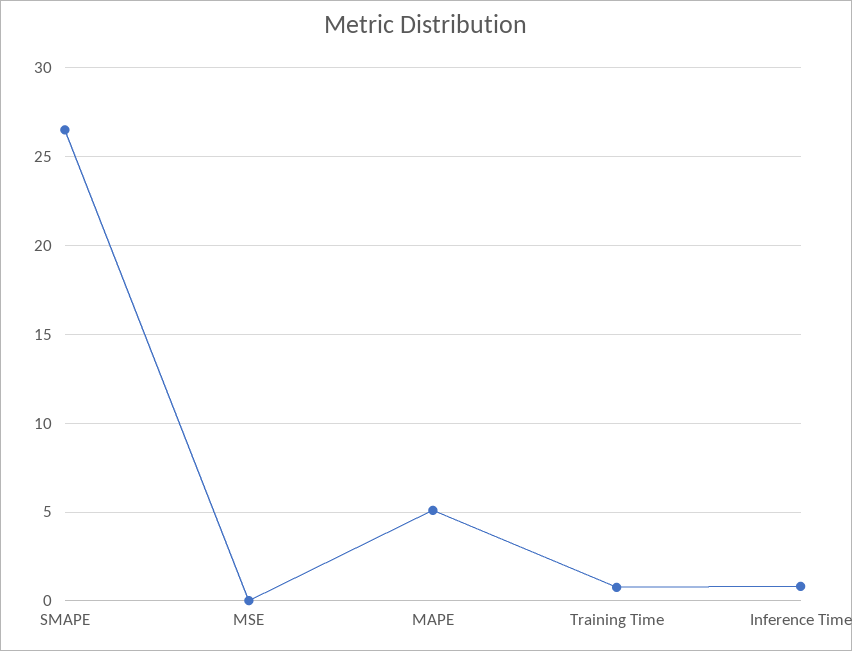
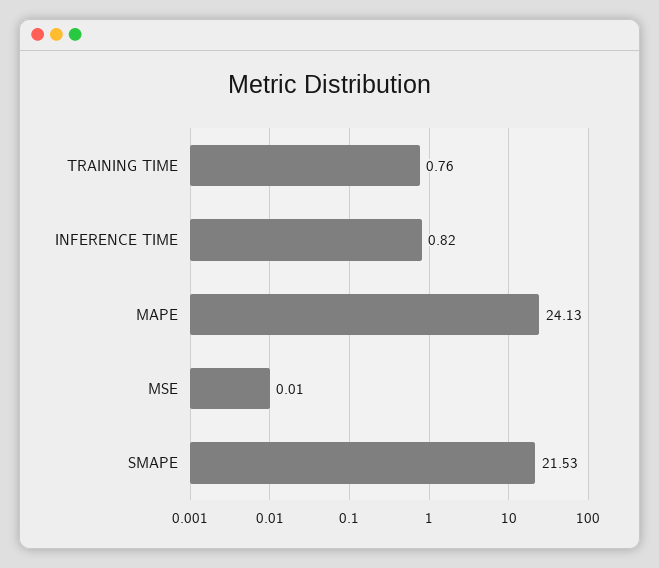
  {
-   "SMAPE": 26.5,
+   "SMAPE": 21.53,
    "MSE": 0.01,
-   "MAPE": 5,
+   "MAPE": 24.13,
    "Training Time": 0.76,
    "Inference Time": 0.82
  }

